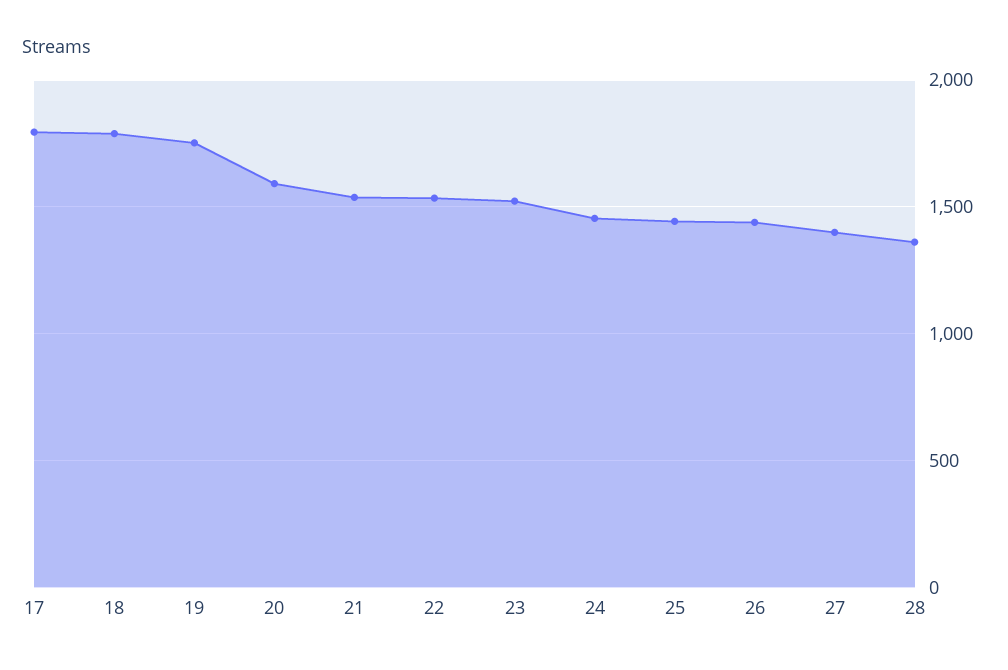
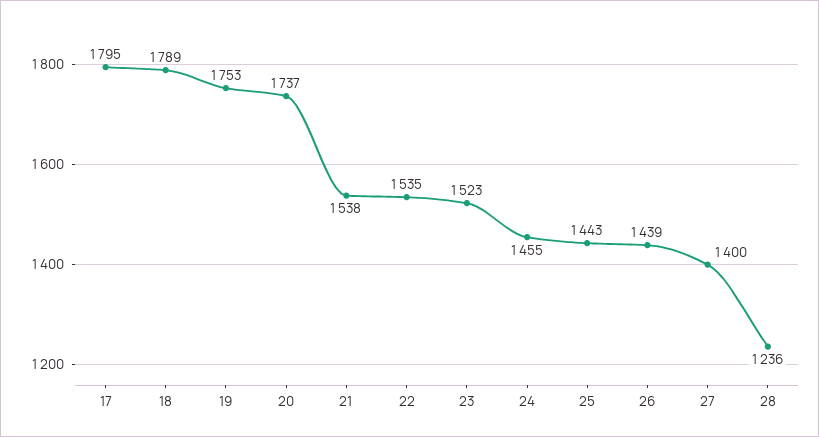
  {
    "17": 1795,
    "18": 1789,
    "19": 1753,
-   "20": 1600,
+   "20": 1737,
    "21": 1538,
    "22": 1535,
    "23": 1523,
    "24": 1455,
    "25": 1443,
    "26": 1439,
    "27": 1400,
-   "28": 1350
+   "28": 1236
  }

